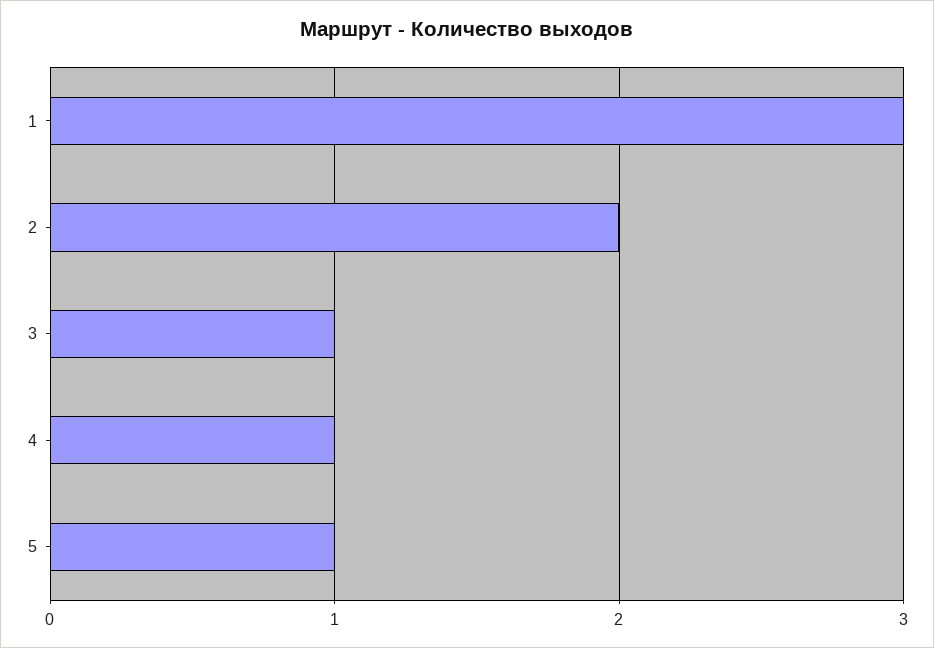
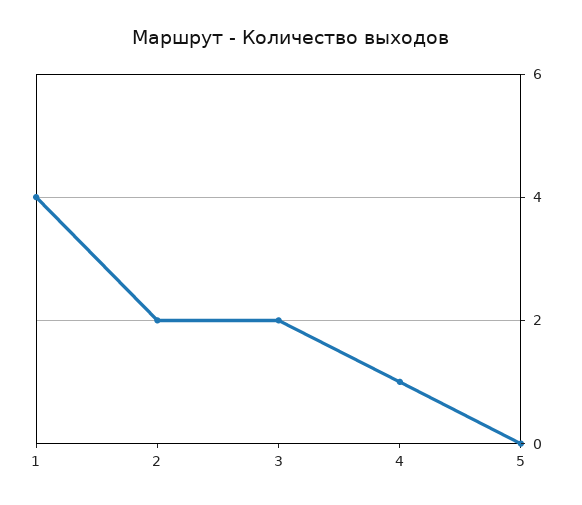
  {
-   "1": 3,
+   "1": 4,
    "2": 2,
-   "3": 1,
+   "3": 2,
    "4": 1,
-   "5": 1
+   "5": 0
  }

